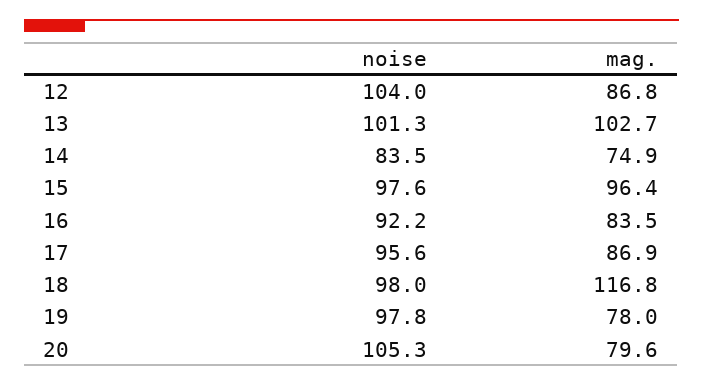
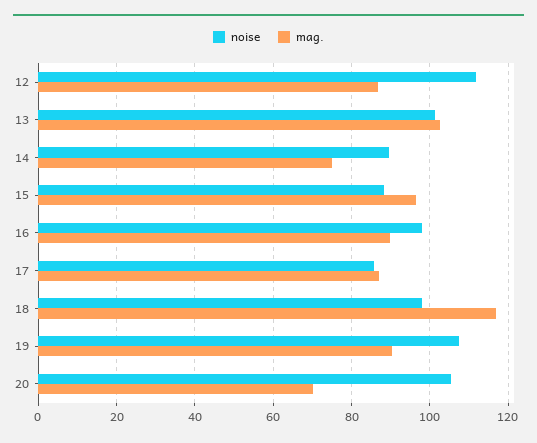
  {
    "noise": {
-     "12": 104,
+     "12": 112,
      "13": 101.3,
-     "14": 83.5,
+     "14": 90,
-     "15": 97.6,
+     "15": 88,
-     "16": 92.2,
+     "16": 98,
-     "17": 95.6,
+     "17": 86,
      "18": 98,
-     "19": 97.8,
+     "19": 108,
      "20": 105.3
    },
    "mag.": {
      "12": 86.8,
      "13": 102.7,
      "14": 74.9,
      "15": 96.4,
-     "16": 83.5,
+     "16": 90,
      "17": 86.9,
      "18": 116.8,
-     "19": 78,
+     "19": 90,
-     "20": 79.6
+     "20": 70
    }
  }

